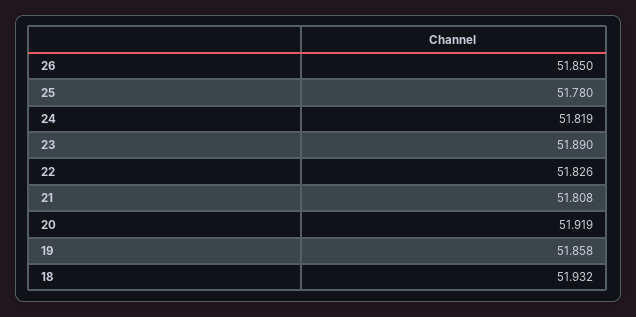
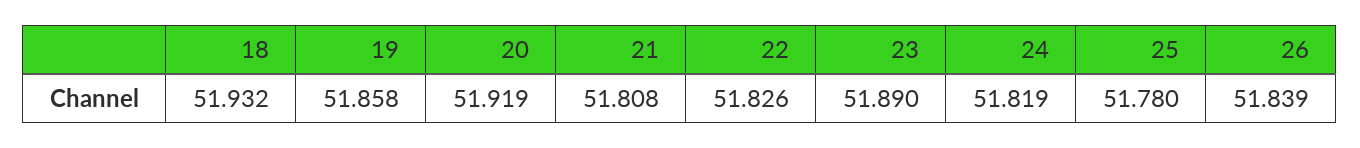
  {
-   "26": 51.85,
+   "26": 51.839,
    "25": 51.78,
    "24": 51.819,
    "23": 51.89,
    "22": 51.826,
    "21": 51.808,
    "20": 51.919,
    "19": 51.858,
    "18": 51.932
  }

